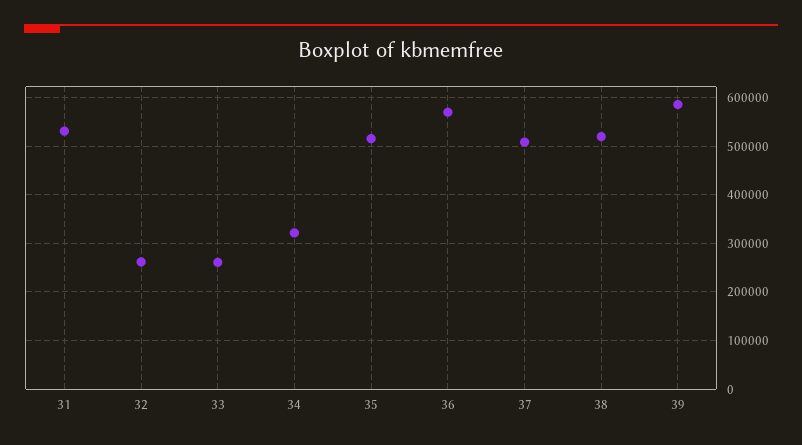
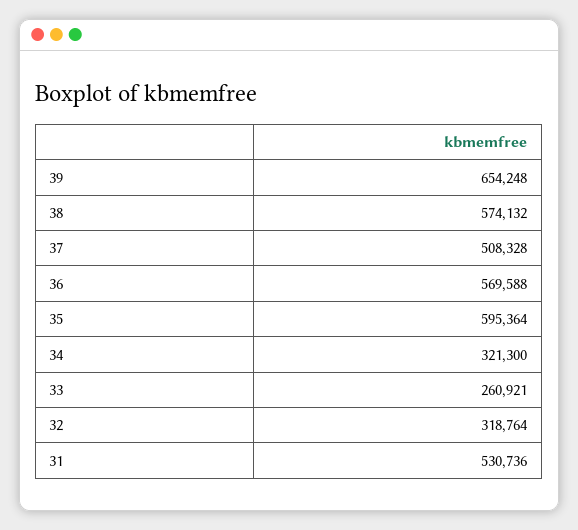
  {
    "31": 530736,
-   "32": 260000,
+   "32": 318764,
    "33": 260921,
    "34": 321300,
-   "35": 520000,
+   "35": 595364,
    "36": 569588,
    "37": 508328,
-   "38": 520000,
+   "38": 574132,
-   "39": 580000
+   "39": 654248
  }

